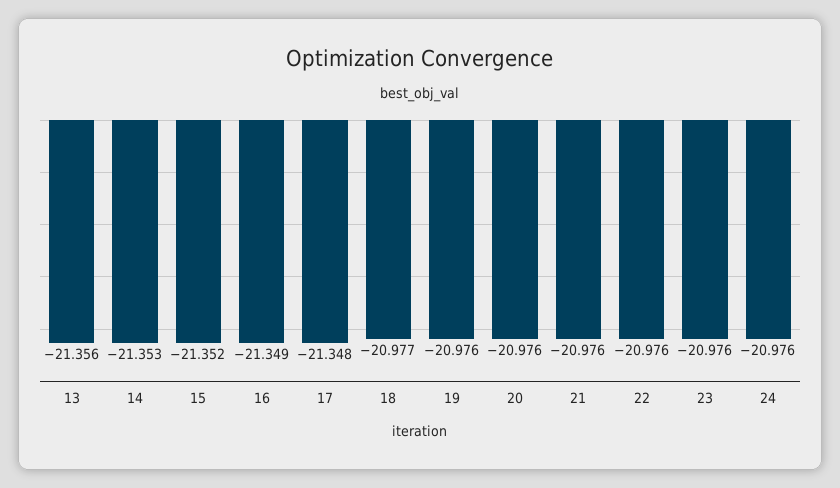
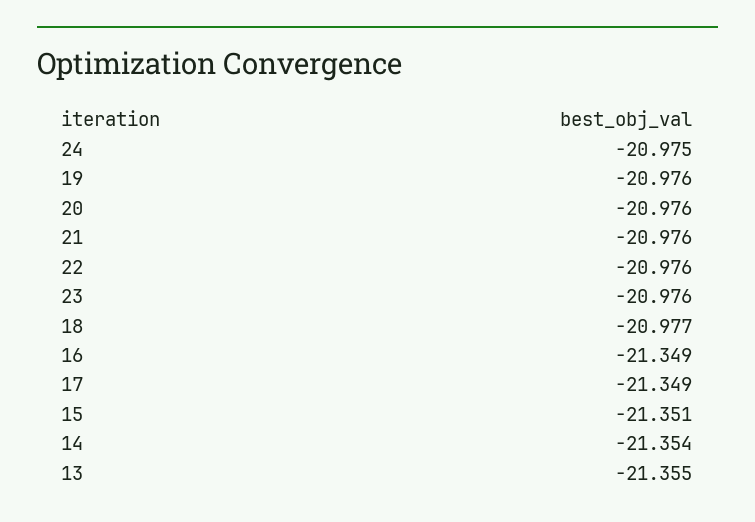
  {
-   "13": -21.356,
+   "13": -21.355,
-   "14": -21.353,
+   "14": -21.354,
-   "15": -21.352,
+   "15": -21.351,
    "16": -21.349,
-   "17": -21.348,
+   "17": -21.349,
    "18": -20.977,
    "19": -20.976,
    "20": -20.976,
    "21": -20.976,
    "22": -20.976,
    "23": -20.976,
-   "24": -20.976
+   "24": -20.975
  }

